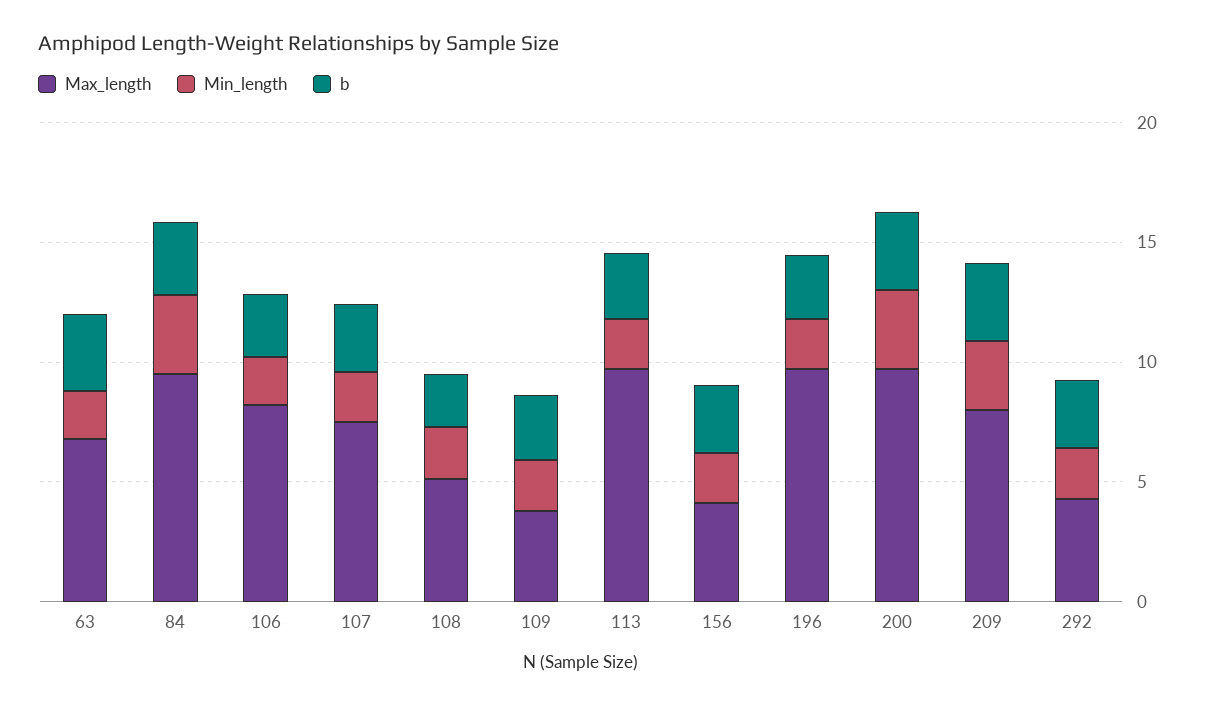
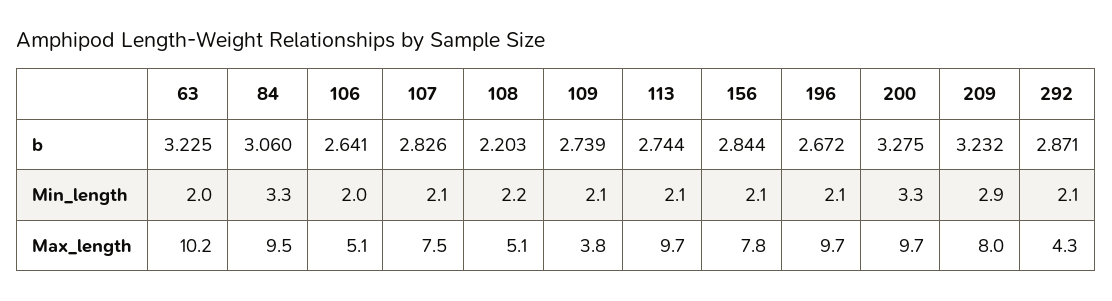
  {
    "Max_length": {
-     "63": 7,
+     "63": 10.2,
      "84": 9.5,
-     "106": 8,
+     "106": 5.1,
      "107": 7.5,
      "108": 5.1,
      "109": 3.8,
      "113": 9.7,
-     "156": 4,
+     "156": 7.8,
      "196": 9.7,
      "200": 9.7,
      "209": 8,
      "292": 4.3
    },
    "Min_length": {
      "63": 2,
      "84": 3.3,
      "106": 2,
      "107": 2.1,
      "108": 2.2,
      "109": 2.1,
      "113": 2.1,
      "156": 2.1,
      "196": 2.1,
      "200": 3.3,
      "209": 2.9,
      "292": 2.1
    },
    "b": {
      "63": 3.225,
      "84": 3.06,
      "106": 2.641,
      "107": 2.826,
      "108": 2.203,
      "109": 2.739,
      "113": 2.744,
      "156": 2.844,
      "196": 2.672,
      "200": 3.275,
      "209": 3.232,
      "292": 2.871
    }
  }

